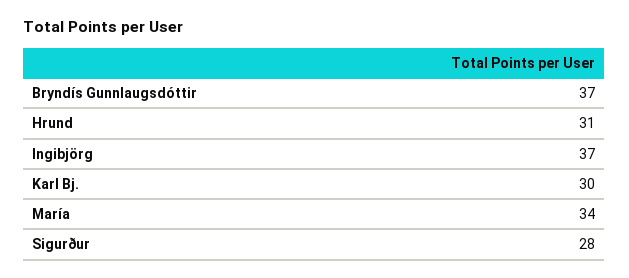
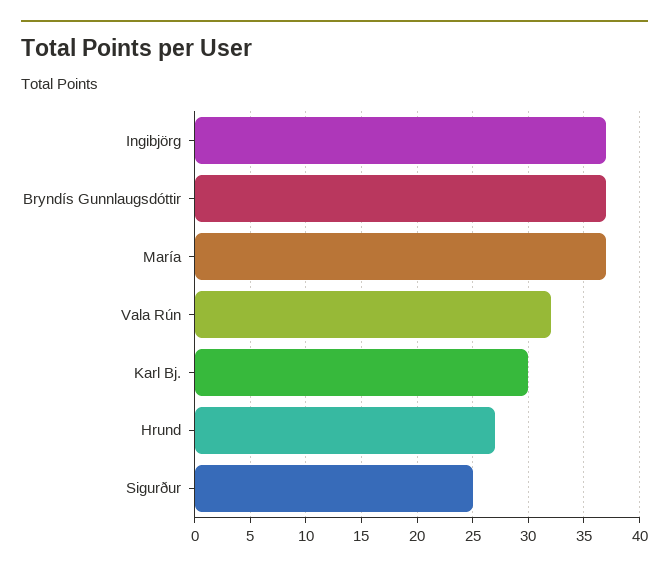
  {
    "Bryndís Gunnlaugsdóttir": 37,
-   "Hrund": 31,
+   "Hrund": 27,
    "Ingibjörg": 37,
    "Karl Bj.": 30,
-   "María": 34,
+   "María": 37,
-   "Sigurður": 28
+   "Sigurður": 25,
+   "Vala Rún": 32
  }

